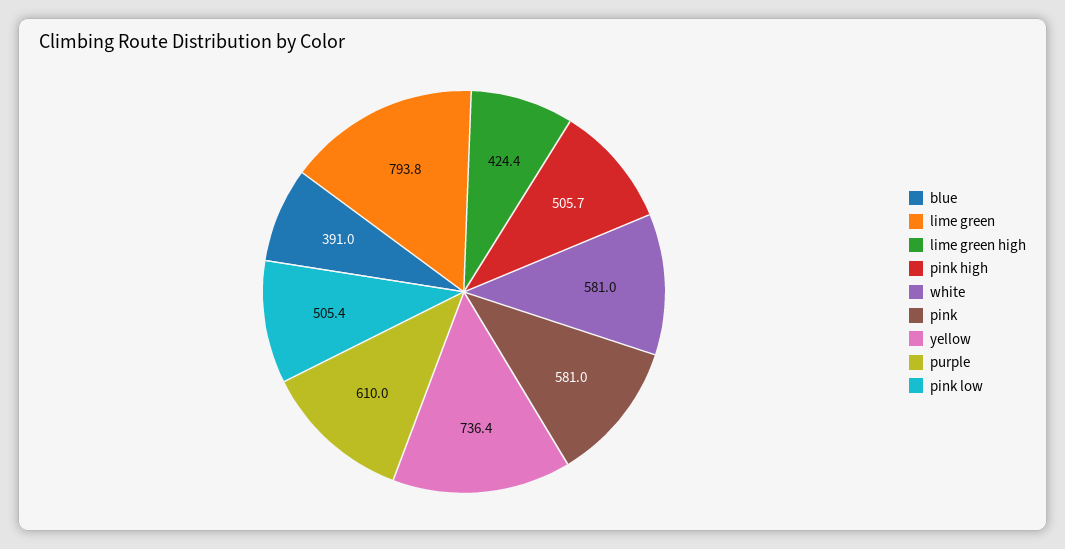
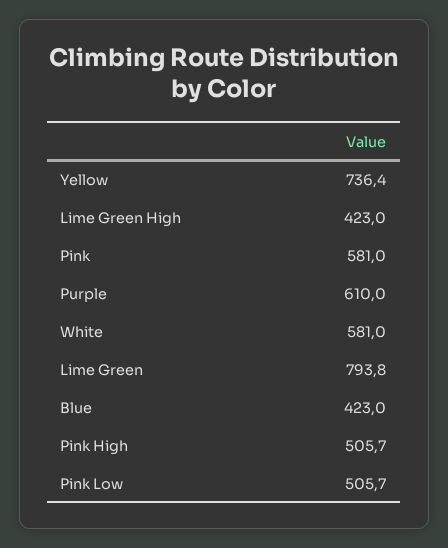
  {
-   "blue": 391,
+   "blue": 423,
    "lime green": 793.8,
-   "lime green high": 424.4,
+   "lime green high": 423,
    "pink high": 505.7,
    "white": 581,
    "pink": 581,
    "yellow": 736.4,
    "purple": 610,
-   "pink low": 505.4
+   "pink low": 505.7
  }

